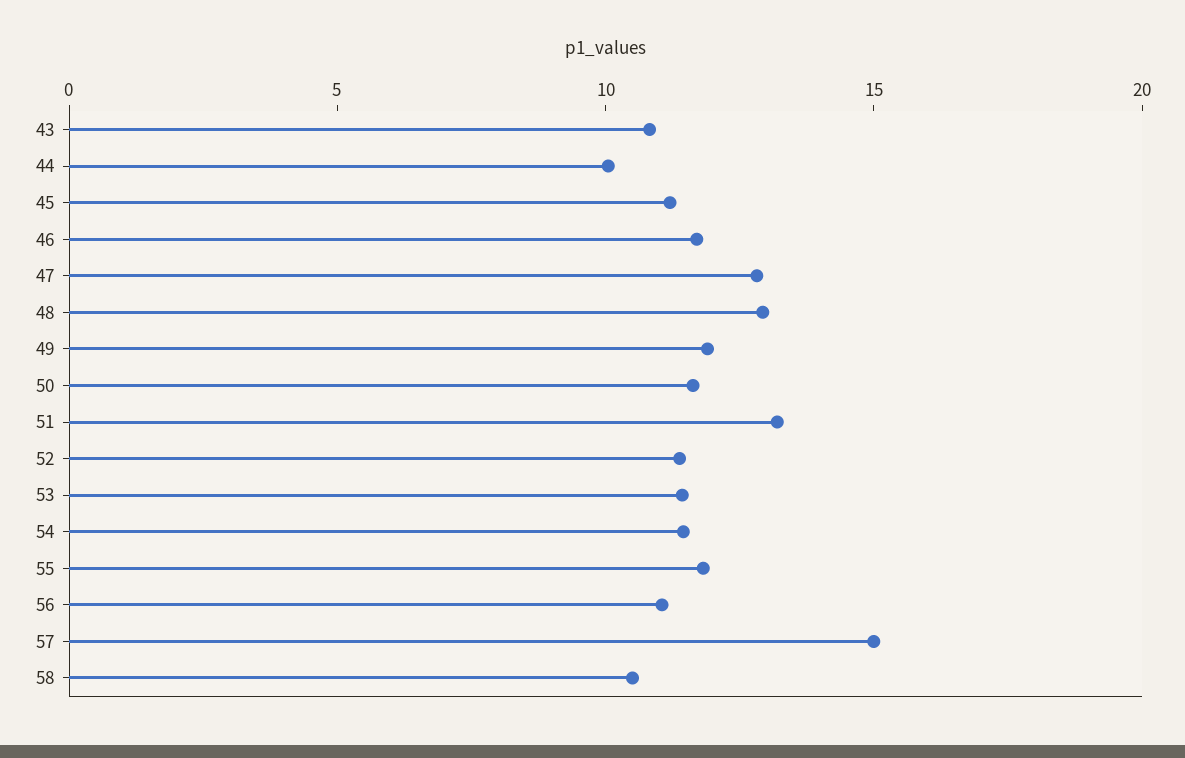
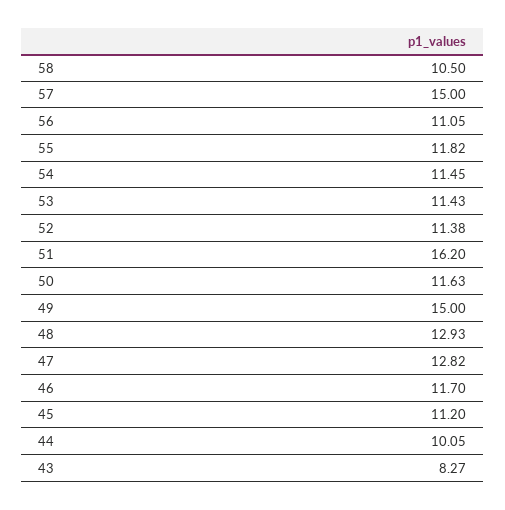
  {
-   "43": 11,
+   "43": 8.27,
    "44": 10.05,
    "45": 11.2,
    "46": 11.7,
    "47": 12.82,
    "48": 12.93,
-   "49": 12,
+   "49": 15,
    "50": 11.63,
-   "51": 13,
+   "51": 16.2,
    "52": 11.38,
    "53": 11.43,
    "54": 11.45,
    "55": 11.82,
    "56": 11.05,
    "57": 15,
    "58": 10.5
  }

